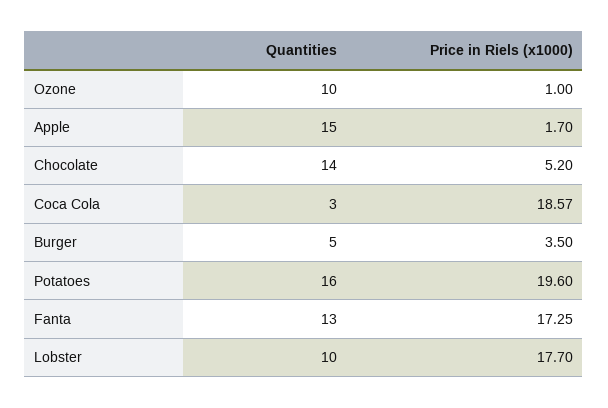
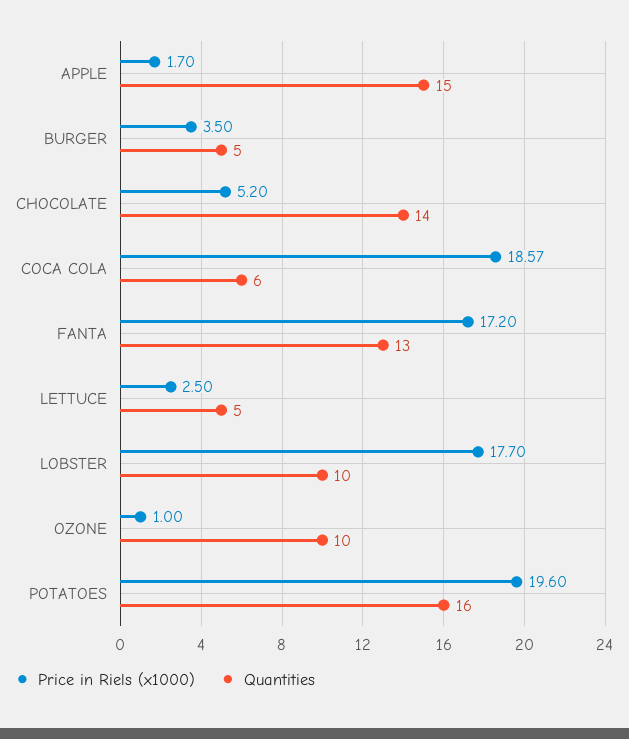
  {
    "Quantities": {
      "Ozone": 10,
      "Apple": 15,
      "Chocolate": 14,
-     "Coca Cola": 3,
+     "Coca Cola": 6,
      "Burger": 5,
      "Potatoes": 16,
      "Fanta": 13,
-     "Lobster": 10
+     "Lobster": 10,
+     "LETTUCE": 5
    },
    "Price in Riels (x1000)": {
      "Ozone": 1,
      "Apple": 1.7,
      "Chocolate": 5.2,
      "Coca Cola": 18.57,
      "Burger": 3.5,
      "Potatoes": 19.6,
-     "Fanta": 17.25,
+     "Fanta": 17.2,
-     "Lobster": 17.7
+     "Lobster": 17.7,
+     "LETTUCE": 2.5
    }
  }

